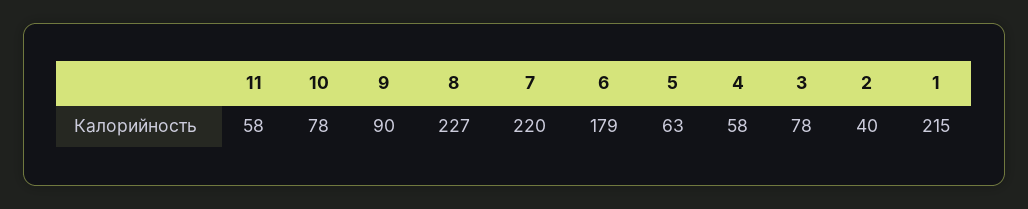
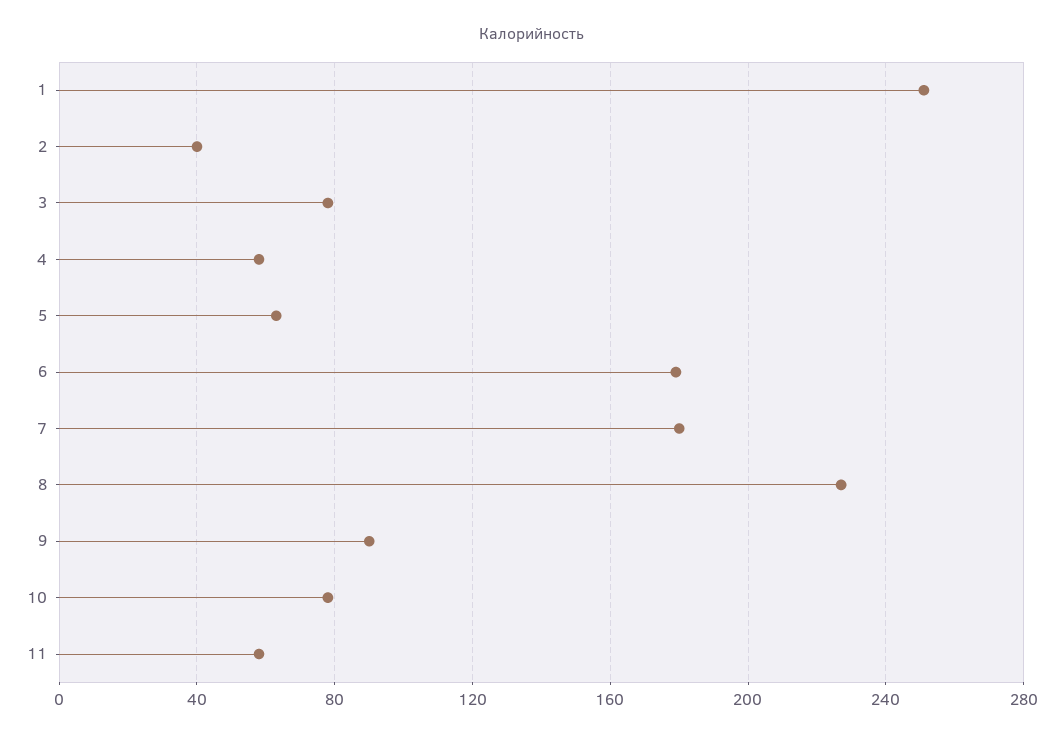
  {
    "11": 58,
    "10": 78,
    "9": 90,
    "8": 227,
-   "7": 220,
+   "7": 180,
    "6": 179,
    "5": 63,
    "4": 58,
    "3": 78,
    "2": 40,
-   "1": 215
+   "1": 250
  }

